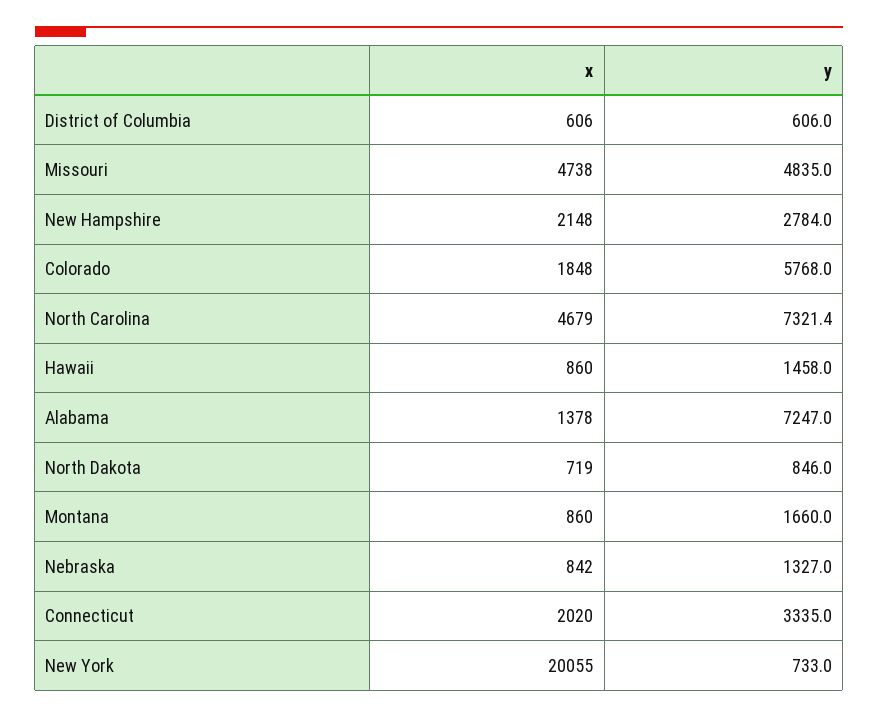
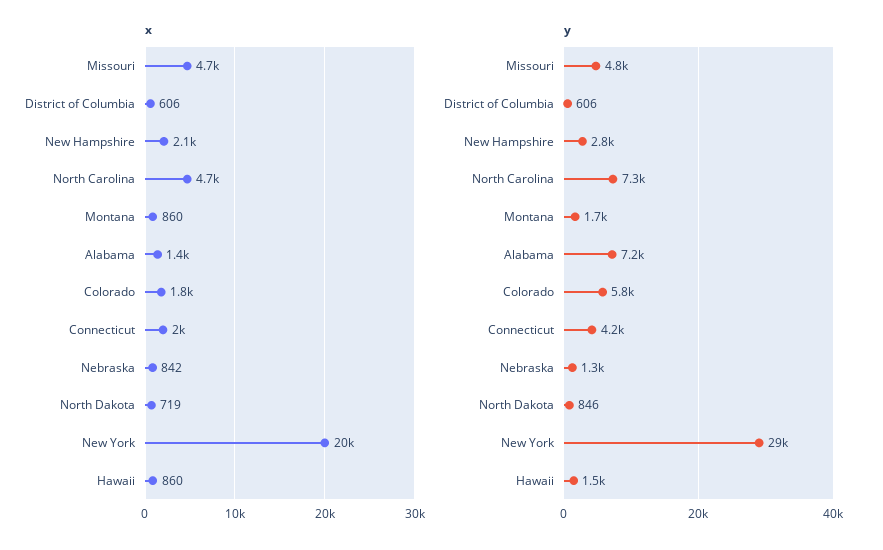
  {
    "x": {
      "District of Columbia": 606,
      "Missouri": 4738,
      "New Hampshire": 2148,
      "Colorado": 1848,
      "North Carolina": 4679,
      "Hawaii": 860,
      "Alabama": 1378,
      "North Dakota": 719,
      "Montana": 860,
      "Nebraska": 842,
      "Connecticut": 2020,
      "New York": 20055
    },
    "y": {
      "District of Columbia": 606,
      "Missouri": 4835,
      "New Hampshire": 2784,
      "Colorado": 5768,
      "North Carolina": 7321.4,
      "Hawaii": 1458,
      "Alabama": 7247,
      "North Dakota": 846,
      "Montana": 1660,
      "Nebraska": 1327,
-     "Connecticut": 3335,
+     "Connecticut": 4200,
-     "New York": 733
+     "New York": 29000
    }
  }

